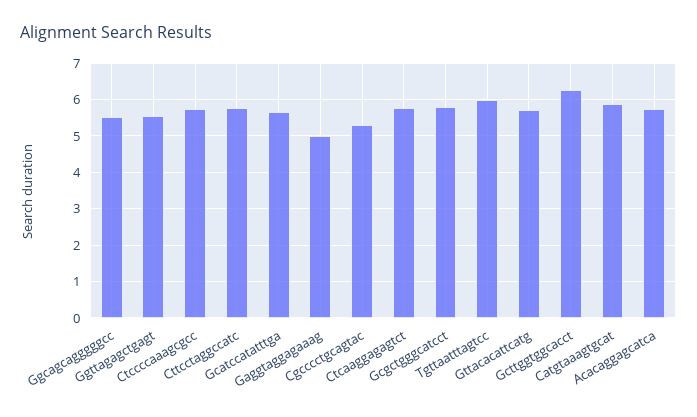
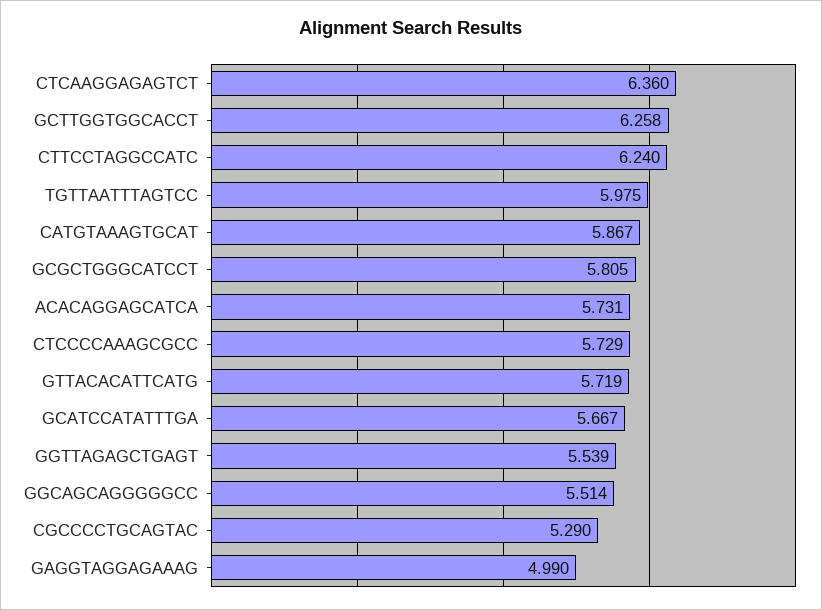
  {
    "Ggcagcagggggcc": 5.514,
    "Ggttagagctgagt": 5.539,
    "Ctccccaaagcgcc": 5.729,
-   "Cttcctaggccatc": 5.8,
+   "Cttcctaggccatc": 6.24,
    "Gcatccatatttga": 5.667,
    "Gaggtaggagaaag": 4.99,
    "Cgcccctgcagtac": 5.29,
-   "Ctcaaggagagtct": 5.8,
+   "Ctcaaggagagtct": 6.36,
    "Gcgctgggcatcct": 5.805,
    "Tgttaatttagtcc": 5.975,
    "Gttacacattcatg": 5.719,
    "Gcttggtggcacct": 6.258,
    "Catgtaaagtgcat": 5.867,
    "Acacaggagcatca": 5.731
  }

